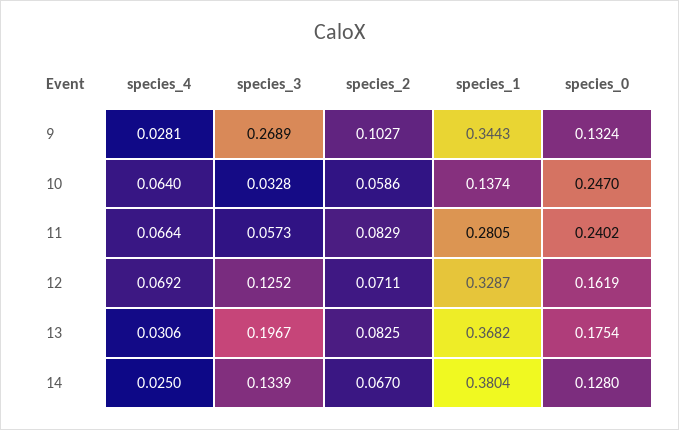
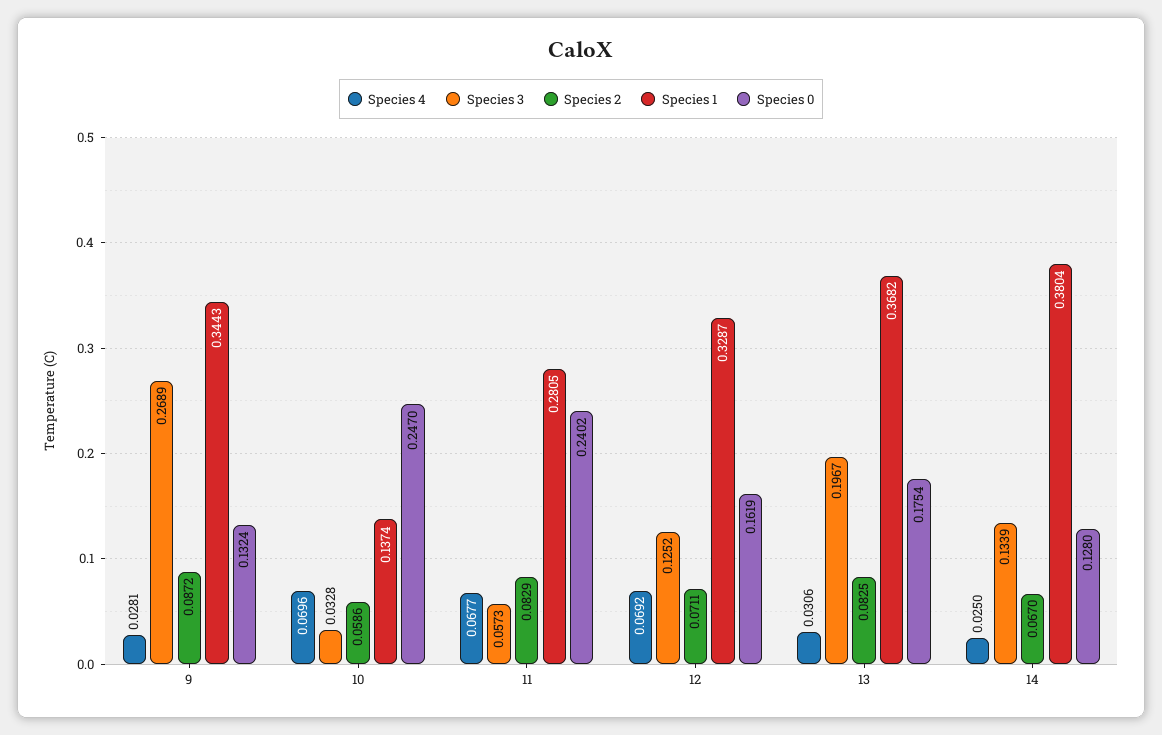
  {
    "species_4": {
      "9": 0.0281,
-     "10": 0.064,
+     "10": 0.0696,
-     "11": 0.0664,
+     "11": 0.0677,
      "12": 0.0692,
      "13": 0.0306,
      "14": 0.025
    },
    "species_3": {
      "9": 0.2689,
      "10": 0.0328,
      "11": 0.0573,
      "12": 0.1252,
      "13": 0.1967,
      "14": 0.1339
    },
    "species_2": {
-     "9": 0.1027,
+     "9": 0.0872,
      "10": 0.0586,
      "11": 0.0829,
      "12": 0.0711,
      "13": 0.0825,
      "14": 0.067
    },
    "species_1": {
      "9": 0.3443,
      "10": 0.1374,
      "11": 0.2805,
      "12": 0.3287,
      "13": 0.3682,
      "14": 0.3804
    },
    "species_0": {
      "9": 0.1324,
      "10": 0.247,
      "11": 0.2402,
      "12": 0.1619,
      "13": 0.1754,
      "14": 0.128
    }
  }

